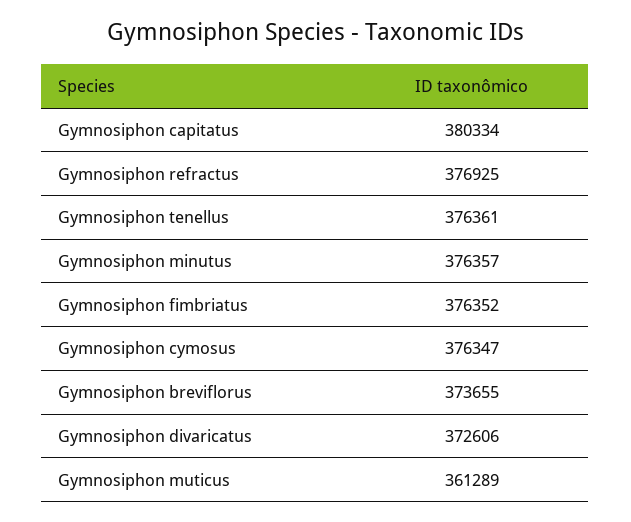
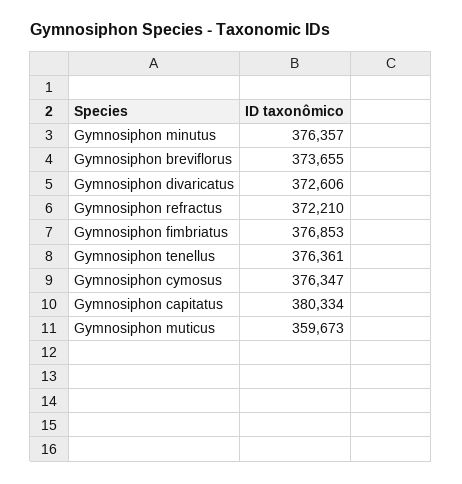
  {
    "Gymnosiphon capitatus": 380334,
-   "Gymnosiphon refractus": 376925,
+   "Gymnosiphon refractus": 372210,
    "Gymnosiphon tenellus": 376361,
    "Gymnosiphon minutus": 376357,
-   "Gymnosiphon fimbriatus": 376352,
+   "Gymnosiphon fimbriatus": 376853,
    "Gymnosiphon cymosus": 376347,
    "Gymnosiphon breviflorus": 373655,
    "Gymnosiphon divaricatus": 372606,
-   "Gymnosiphon muticus": 361289
+   "Gymnosiphon muticus": 359673
  }

